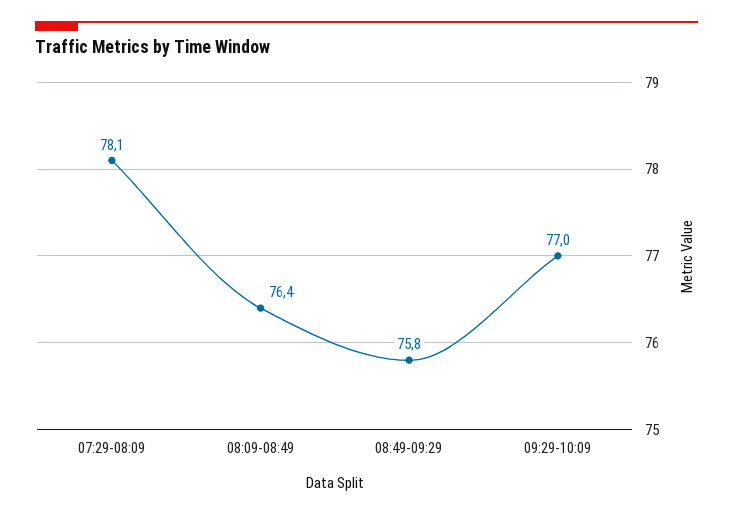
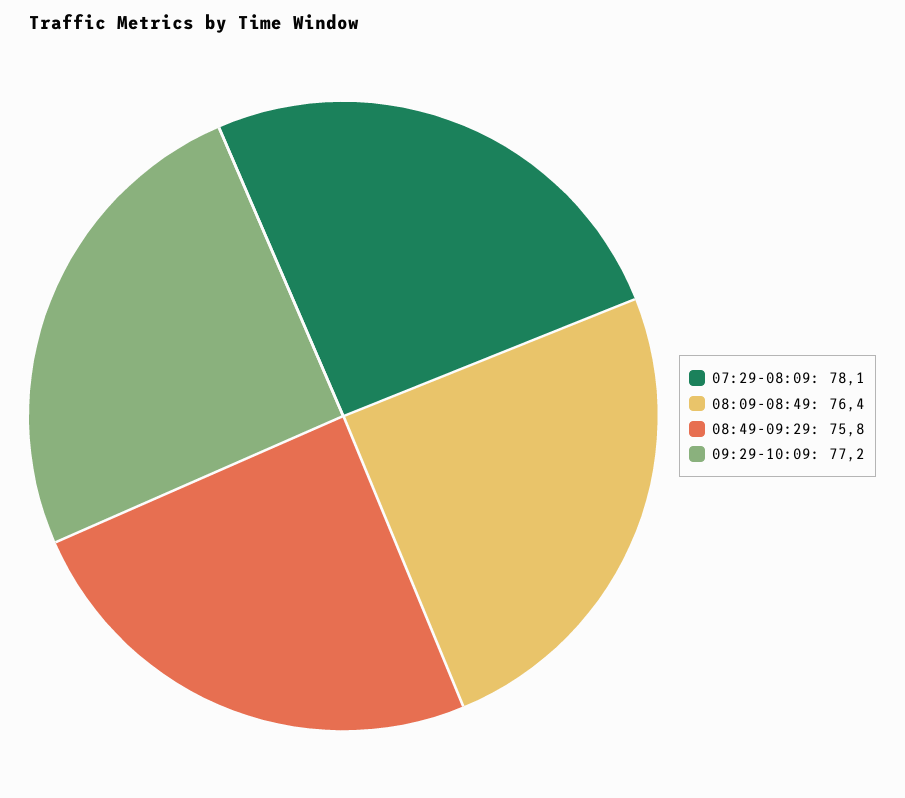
  {
    "07:29-08:09": 78.1,
    "08:09-08:49": 76.4,
    "08:49-09:29": 75.8,
-   "09:29-10:09": 77
+   "09:29-10:09": 77.2
  }

